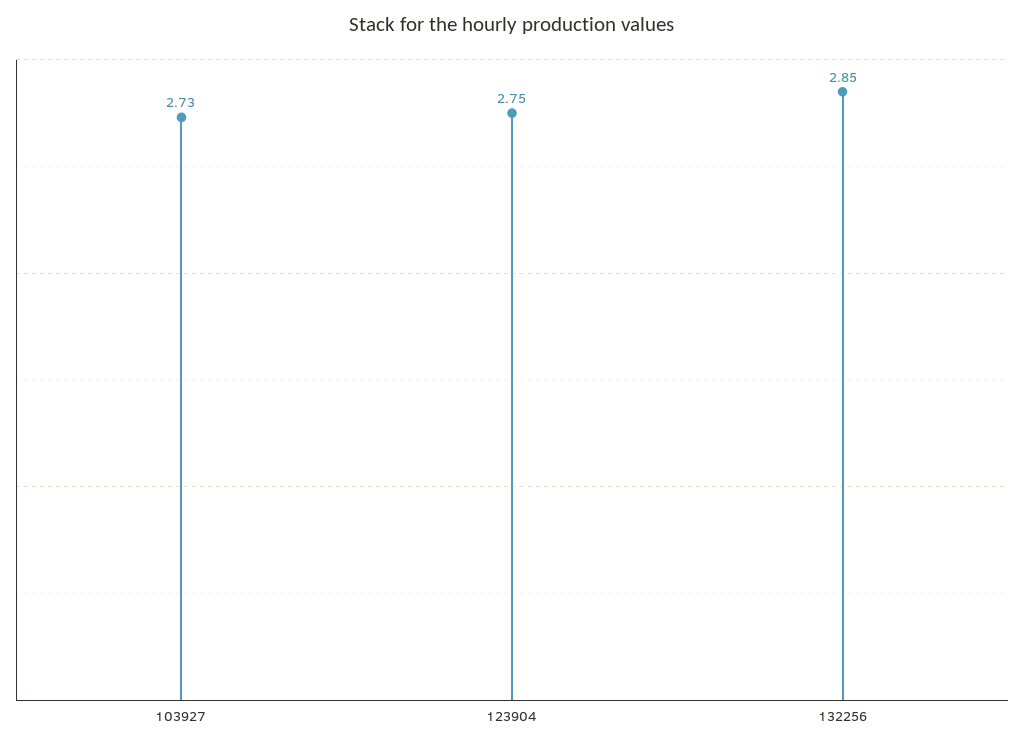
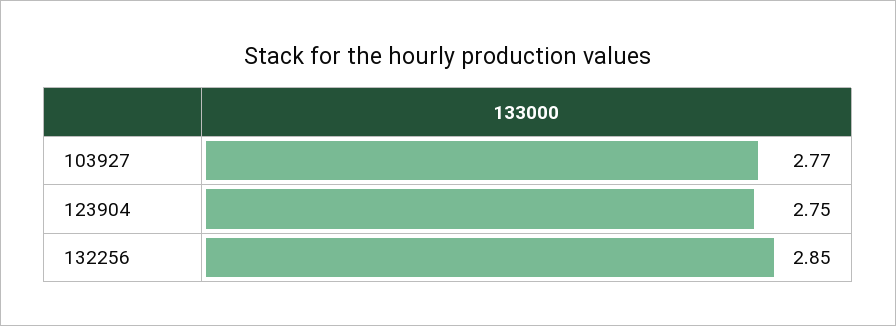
  {
-   "103927": 2.73,
+   "103927": 2.77,
    "123904": 2.75,
    "132256": 2.85
  }

